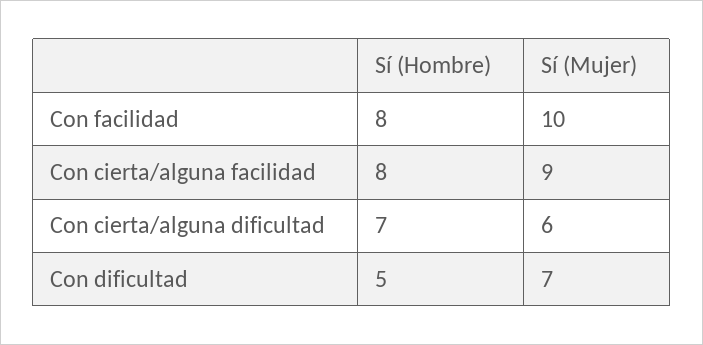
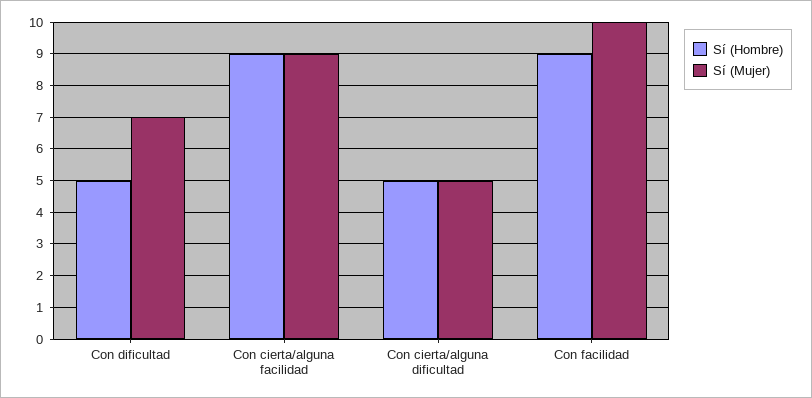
  {
    "Sí (Hombre)": {
-     "Con facilidad": 8,
+     "Con facilidad": 9,
-     "Con cierta/alguna facilidad": 8,
+     "Con cierta/alguna facilidad": 9,
-     "Con cierta/alguna dificultad": 7,
+     "Con cierta/alguna dificultad": 5,
      "Con dificultad": 5
    },
    "Sí (Mujer)": {
      "Con facilidad": 10,
      "Con cierta/alguna facilidad": 9,
-     "Con cierta/alguna dificultad": 6,
+     "Con cierta/alguna dificultad": 5,
      "Con dificultad": 7
    }
  }

